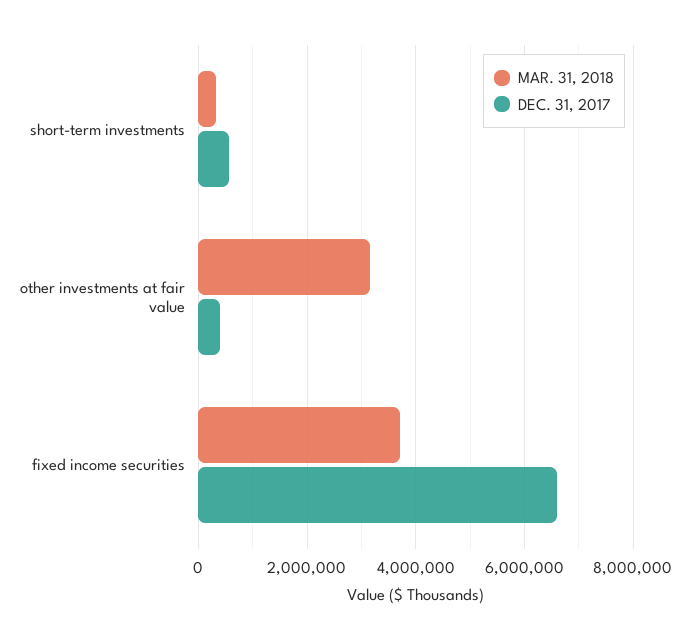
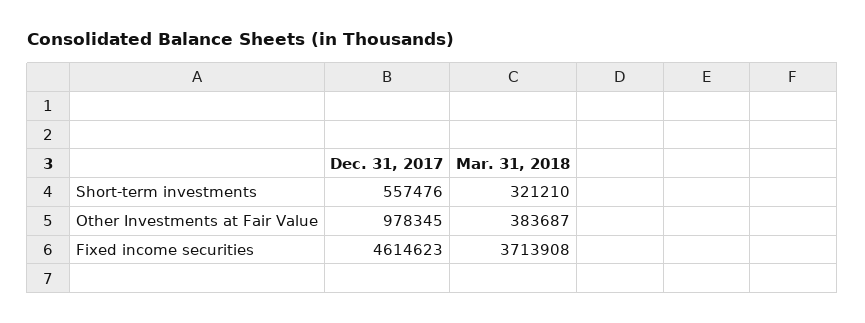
  {
    "MAR. 31, 2018": {
      "short-term investments": 321210,
-     "other investments at fair value": 3200000,
+     "other investments at fair value": 383687,
      "fixed income securities": 3713908
    },
    "DEC. 31, 2017": {
      "short-term investments": 557476,
-     "other investments at fair value": 400000,
+     "other investments at fair value": 978345,
-     "fixed income securities": 6600000
+     "fixed income securities": 4614623
    }
  }

